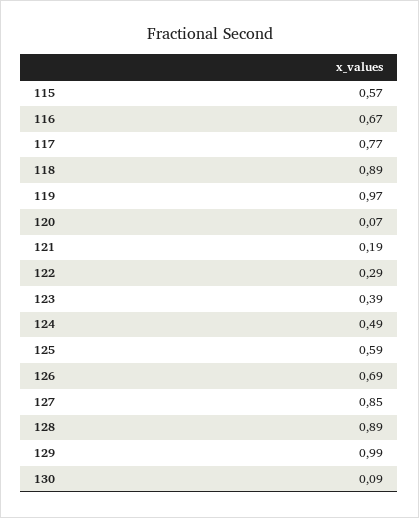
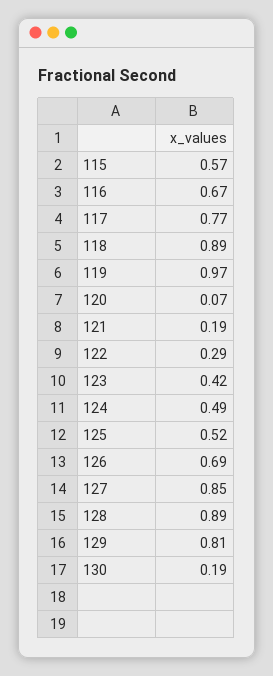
  {
    "115": 0.57,
    "116": 0.67,
    "117": 0.77,
    "118": 0.89,
    "119": 0.97,
    "120": 0.07,
    "121": 0.19,
    "122": 0.29,
-   "123": 0.39,
+   "123": 0.42,
    "124": 0.49,
-   "125": 0.59,
+   "125": 0.52,
    "126": 0.69,
    "127": 0.85,
    "128": 0.89,
-   "129": 0.99,
+   "129": 0.81,
-   "130": 0.09
+   "130": 0.19
  }

